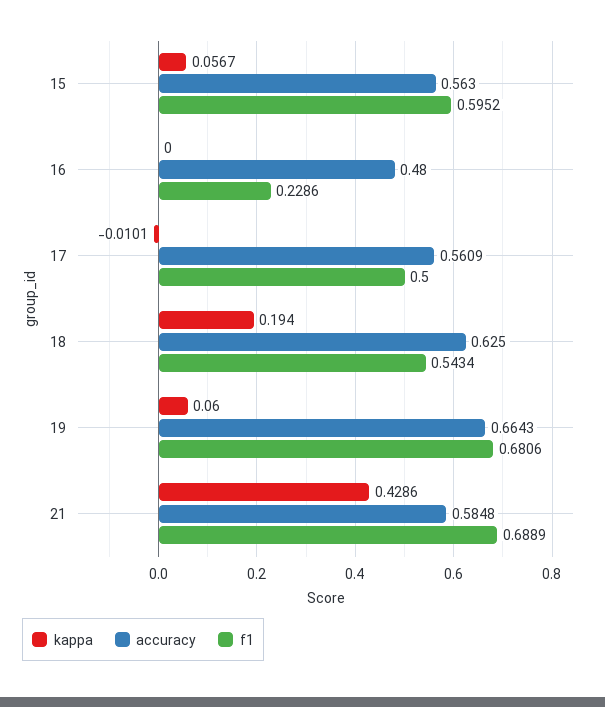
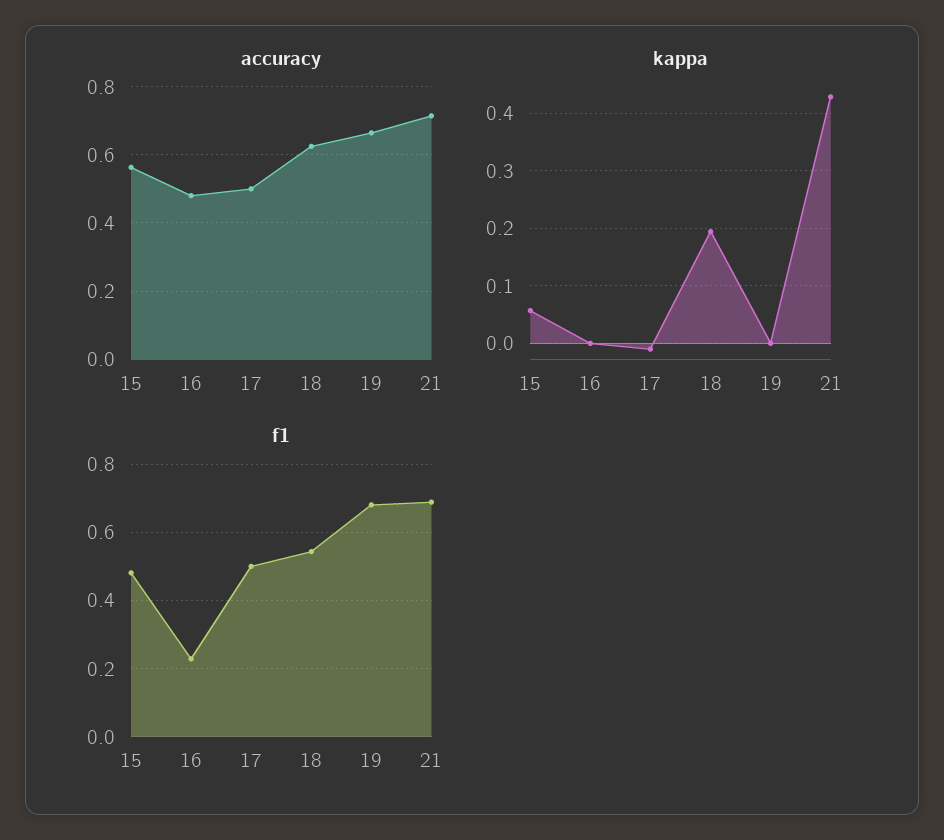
  {
    "kappa": {
      "15": 0.0567,
      "16": 0,
      "17": -0.0101,
      "18": 0.194,
-     "19": 0.06,
+     "19": 0,
      "21": 0.4286
    },
    "accuracy": {
      "15": 0.563,
      "16": 0.48,
-     "17": 0.5609,
+     "17": 0.5,
      "18": 0.625,
      "19": 0.6643,
-     "21": 0.5848
+     "21": 0.72
    },
    "f1": {
-     "15": 0.5952,
+     "15": 0.48,
      "16": 0.2286,
      "17": 0.5,
      "18": 0.5434,
      "19": 0.6806,
      "21": 0.6889
    }
  }

